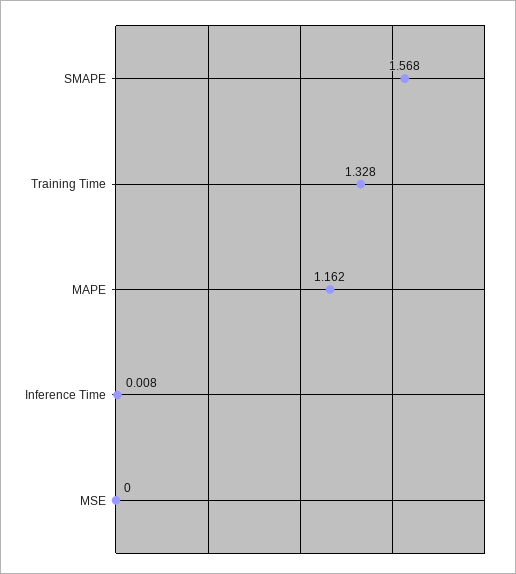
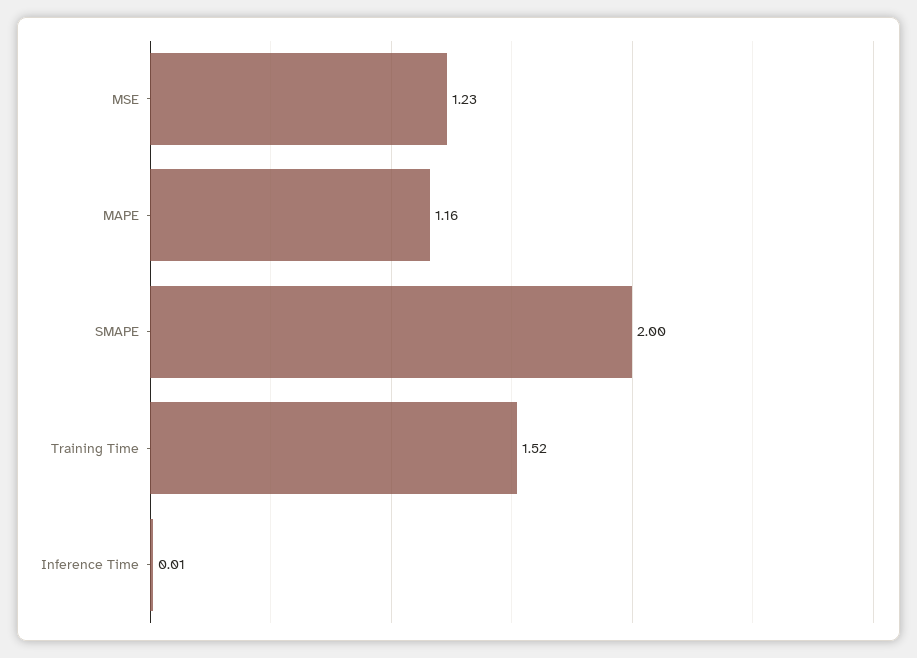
  {
-   "SMAPE": 1.568,
+   "SMAPE": 2,
-   "Training Time": 1.328,
+   "Training Time": 1.52,
    "MAPE": 1.162,
    "Inference Time": 0.008,
-   "MSE": 0
+   "MSE": 1.23
  }

